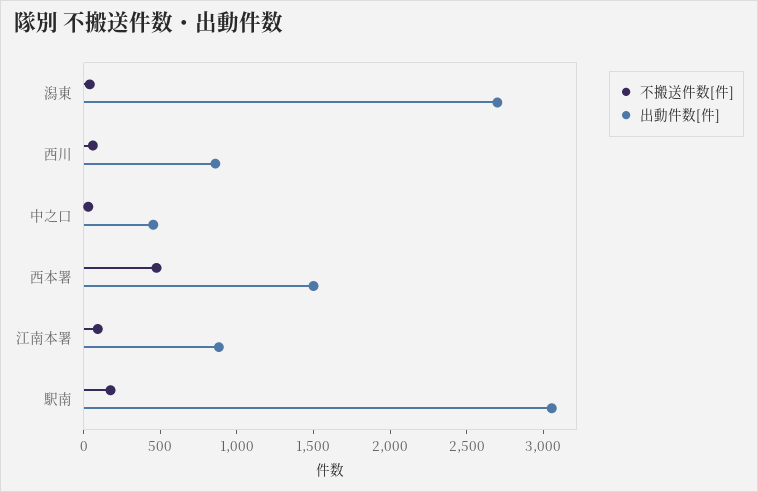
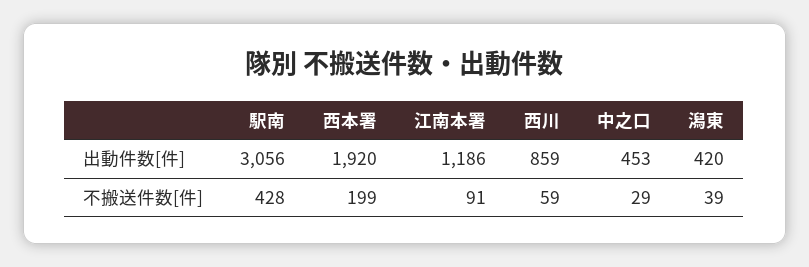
  {
    "不搬送件数[件]": {
      "潟東": 39,
      "西川": 59,
      "中之口": 29,
-     "西本署": 500,
+     "西本署": 199,
      "江南本署": 91,
-     "駅南": 200
+     "駅南": 428
    },
    "出動件数[件]": {
-     "潟東": 2700,
+     "潟東": 420,
      "西川": 859,
      "中之口": 453,
-     "西本署": 1500,
+     "西本署": 1920,
-     "江南本署": 900,
+     "江南本署": 1186,
      "駅南": 3056
    }
  }

